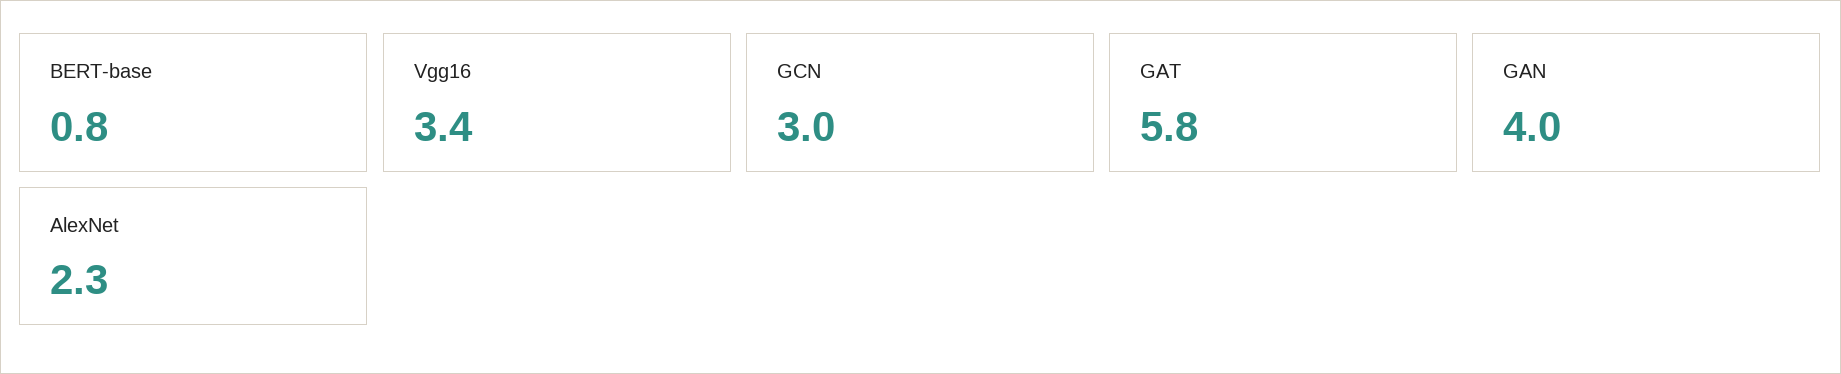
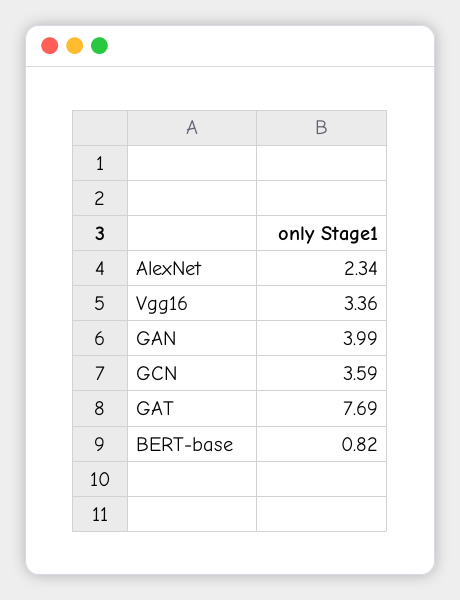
  {
    "BERT-base": 0.82,
    "Vgg16": 3.36,
-   "GCN": 3,
+   "GCN": 3.59,
-   "GAT": 5.8,
+   "GAT": 7.69,
    "GAN": 3.99,
    "AlexNet": 2.34
  }

